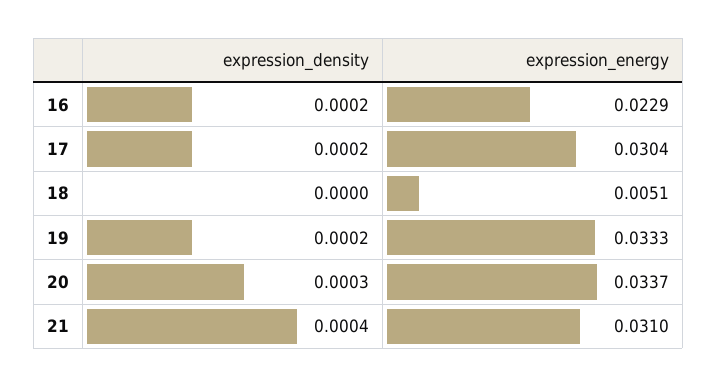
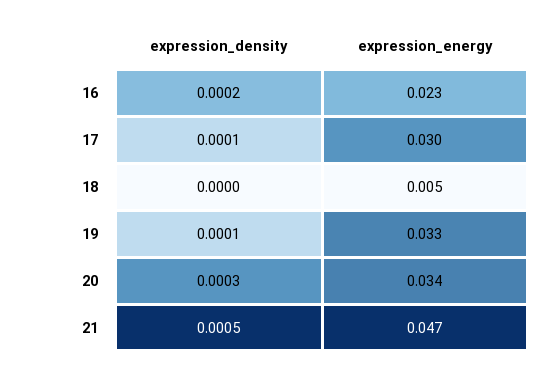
  {
    "expression_density": {
      "16": 0.0002,
-     "17": 0.0002,
+     "17": 0.0001,
      "18": 0,
-     "19": 0.0002,
+     "19": 0.0001,
      "20": 0.0003,
-     "21": 0.0004
+     "21": 0.0005
    },
    "expression_energy": {
      "16": 0.0229,
      "17": 0.0304,
      "18": 0.0051,
      "19": 0.0333,
      "20": 0.0337,
-     "21": 0.031
+     "21": 0.047
    }
  }

